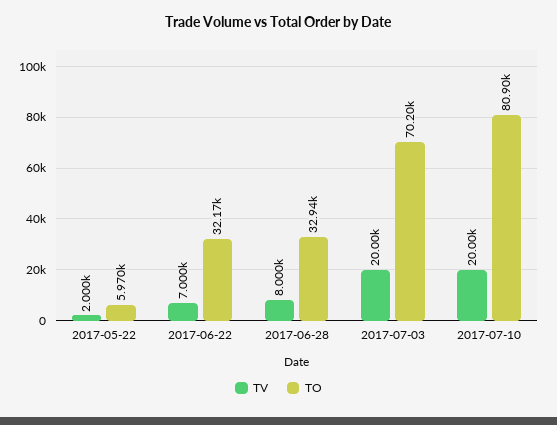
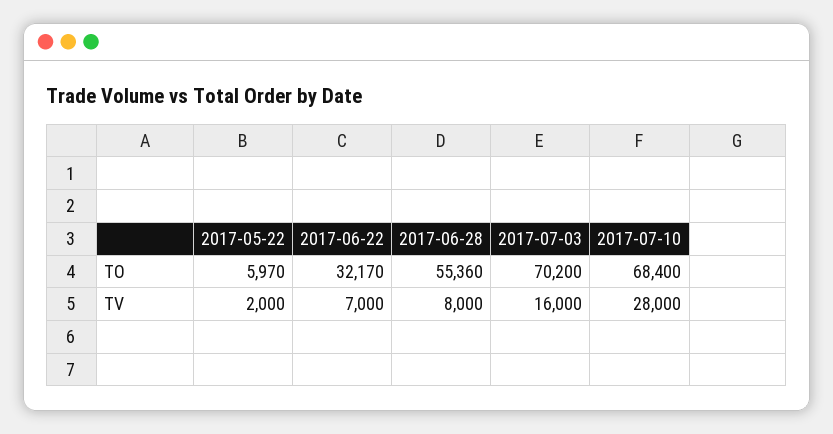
  {
    "TV": {
      "2017-05-22": 2000,
      "2017-06-22": 7000,
      "2017-06-28": 8000,
-     "2017-07-03": 20000,
+     "2017-07-03": 16000,
-     "2017-07-10": 20000
+     "2017-07-10": 28000
    },
    "TO": {
      "2017-05-22": 5970,
      "2017-06-22": 32170,
-     "2017-06-28": 32940,
+     "2017-06-28": 55360,
      "2017-07-03": 70200,
-     "2017-07-10": 80900
+     "2017-07-10": 68400
    }
  }

